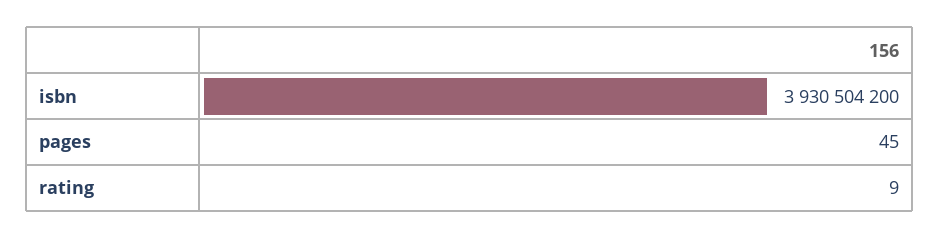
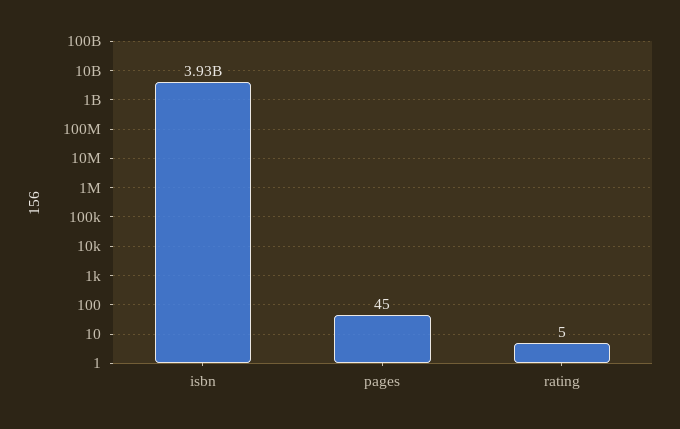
  {
    "isbn": 3930504200,
    "pages": 45,
-   "rating": 9
+   "rating": 5
  }

